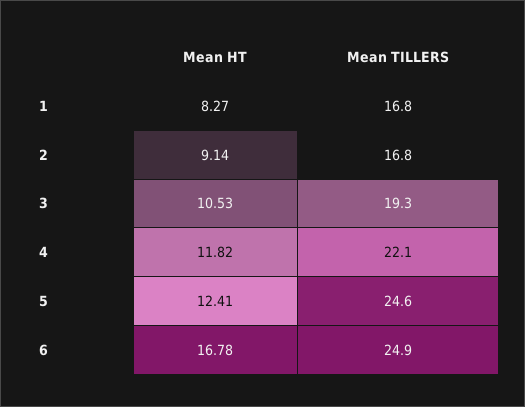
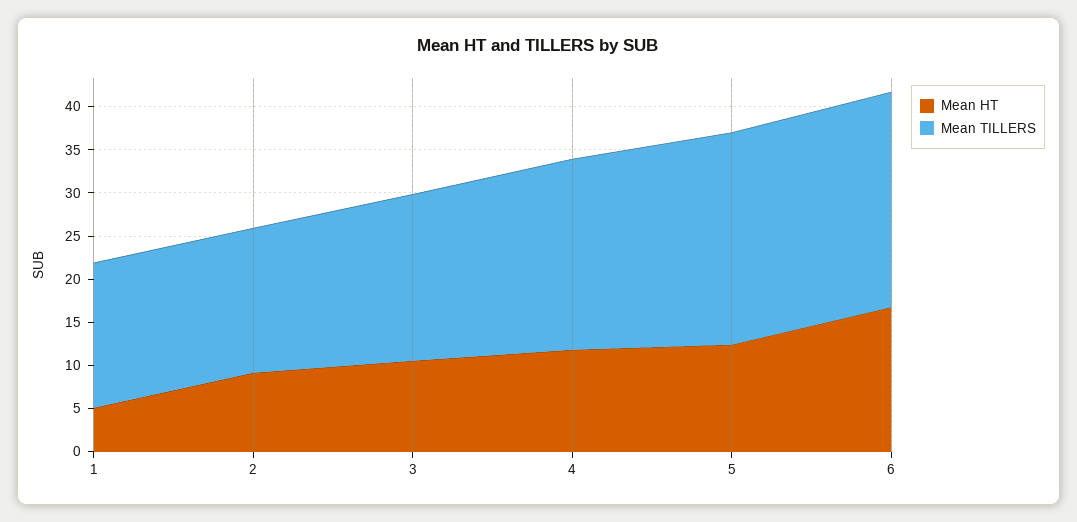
  {
    "Mean HT": {
-     "1": 8.27,
+     "1": 5,
      "2": 9.14,
      "3": 10.53,
      "4": 11.82,
      "5": 12.41,
      "6": 16.78
    },
    "Mean TILLERS": {
      "1": 16.8,
      "2": 16.8,
      "3": 19.3,
      "4": 22.1,
      "5": 24.6,
      "6": 24.9
    }
  }

